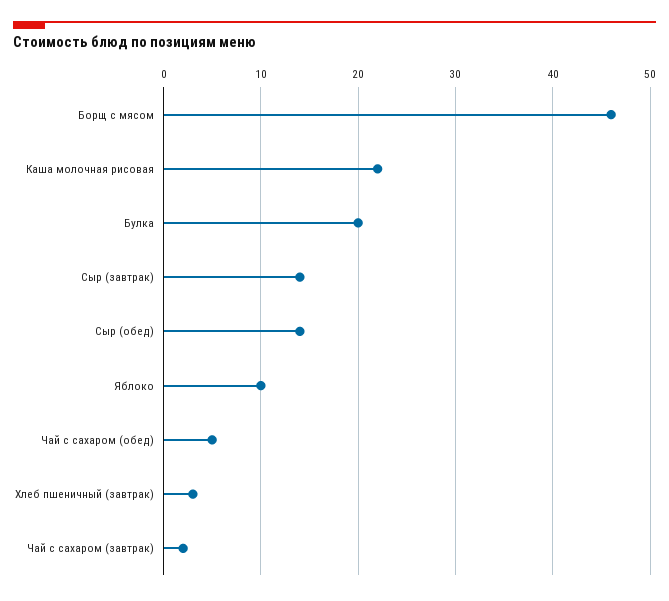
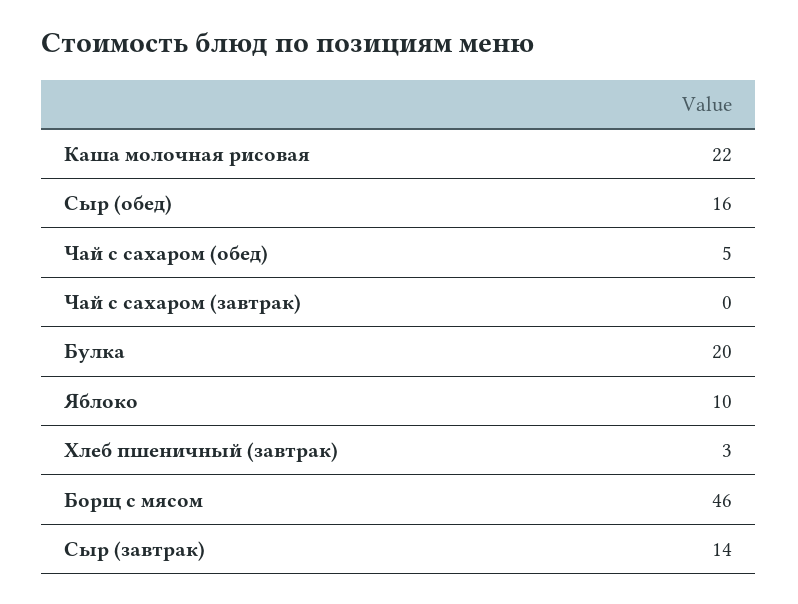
  {
    "Борщ с мясом": 46,
    "Каша молочная рисовая": 22,
    "Булка": 20,
    "Сыр (завтрак)": 14,
-   "Сыр (обед)": 14,
+   "Сыр (обед)": 16,
    "Яблоко": 10,
    "Чай с сахаром (обед)": 5,
    "Хлеб пшеничный (завтрак)": 3,
-   "Чай с сахаром (завтрак)": 2
+   "Чай с сахаром (завтрак)": 0
  }

